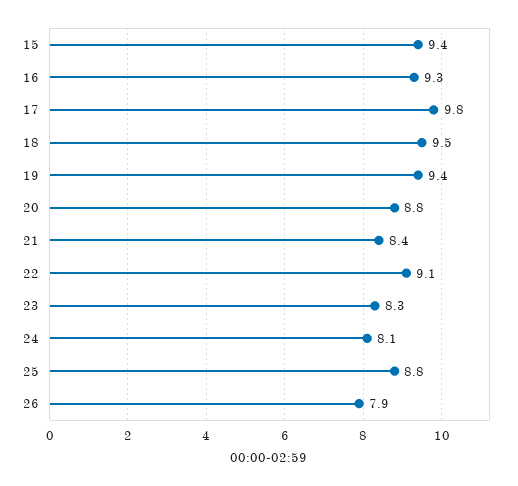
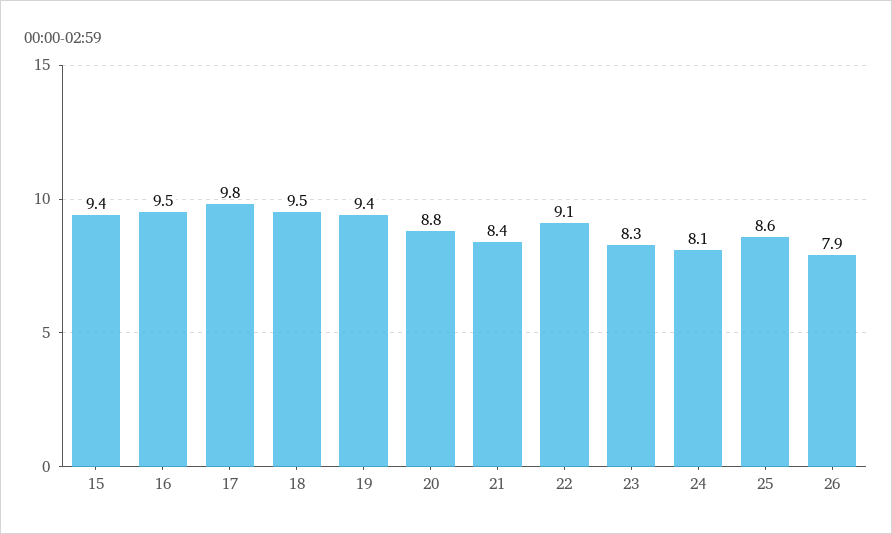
  {
    "15": 9.4,
-   "16": 9.3,
+   "16": 9.5,
    "17": 9.8,
    "18": 9.5,
    "19": 9.4,
    "20": 8.8,
    "21": 8.4,
    "22": 9.1,
    "23": 8.3,
    "24": 8.1,
-   "25": 8.8,
+   "25": 8.6,
    "26": 7.9
  }

